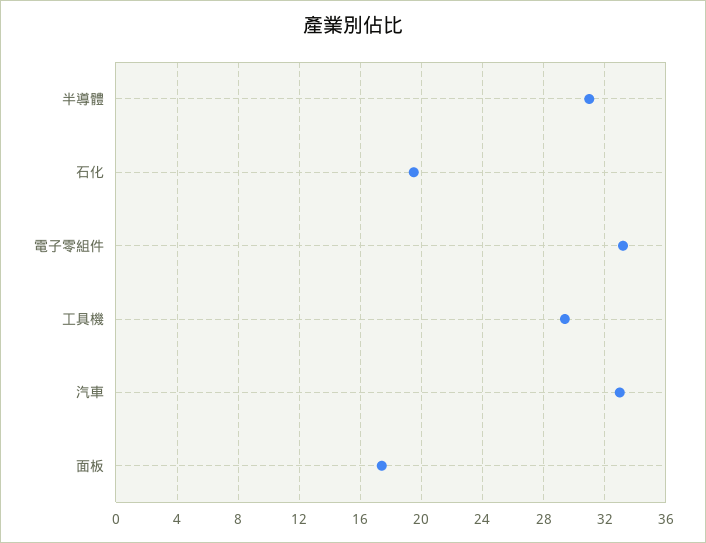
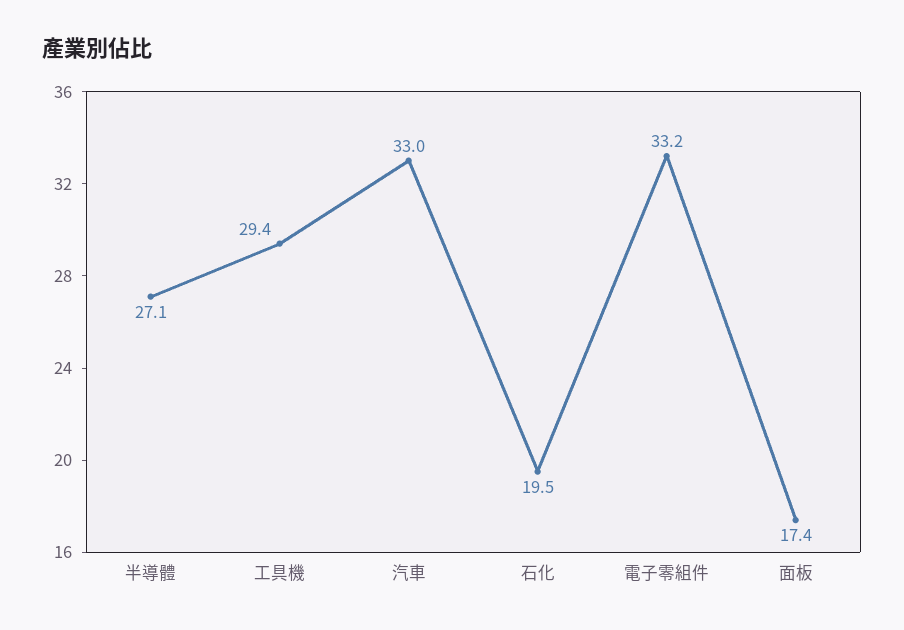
  {
-   "半導體": 31,
+   "半導體": 27.1,
    "石化": 19.5,
    "電子零組件": 33.2,
    "工具機": 29.4,
    "汽車": 33,
    "面板": 17.4
  }

